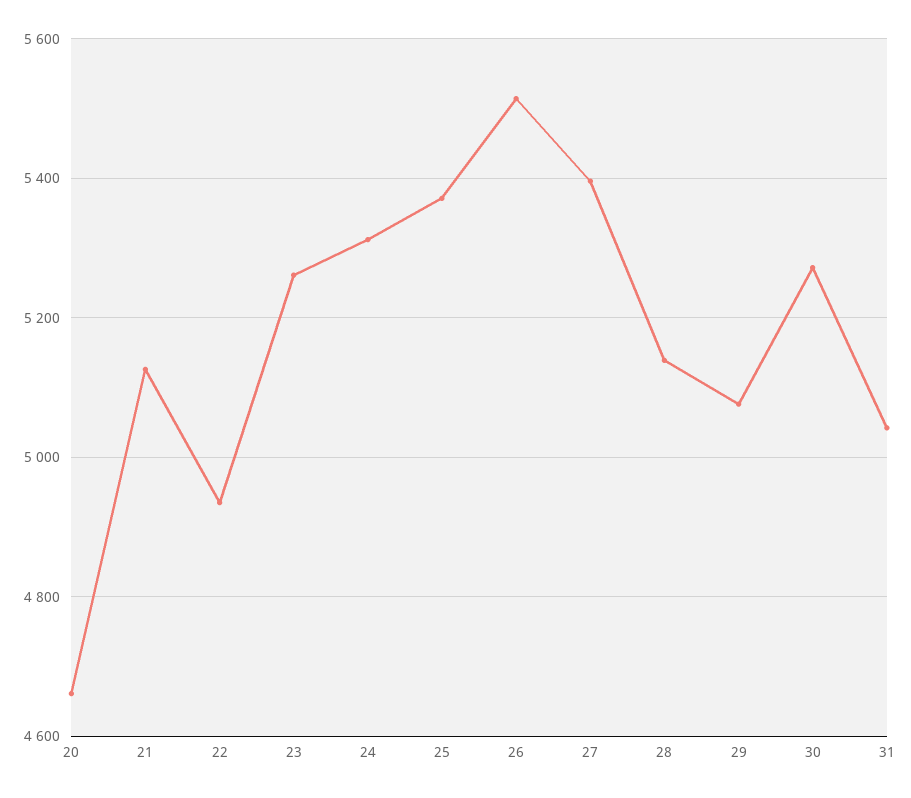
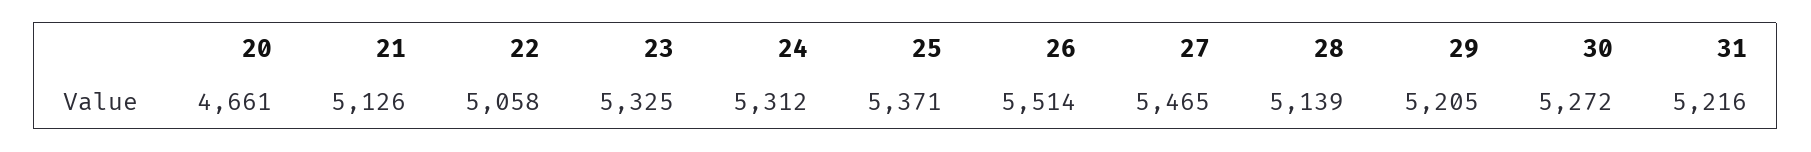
  {
    "20": 4661,
    "21": 5126,
-   "22": 4940,
+   "22": 5058,
-   "23": 5260,
+   "23": 5325,
    "24": 5312,
    "25": 5371,
    "26": 5514,
-   "27": 5400,
+   "27": 5465,
    "28": 5139,
-   "29": 5080,
+   "29": 5205,
    "30": 5272,
-   "31": 5040
+   "31": 5216
  }

